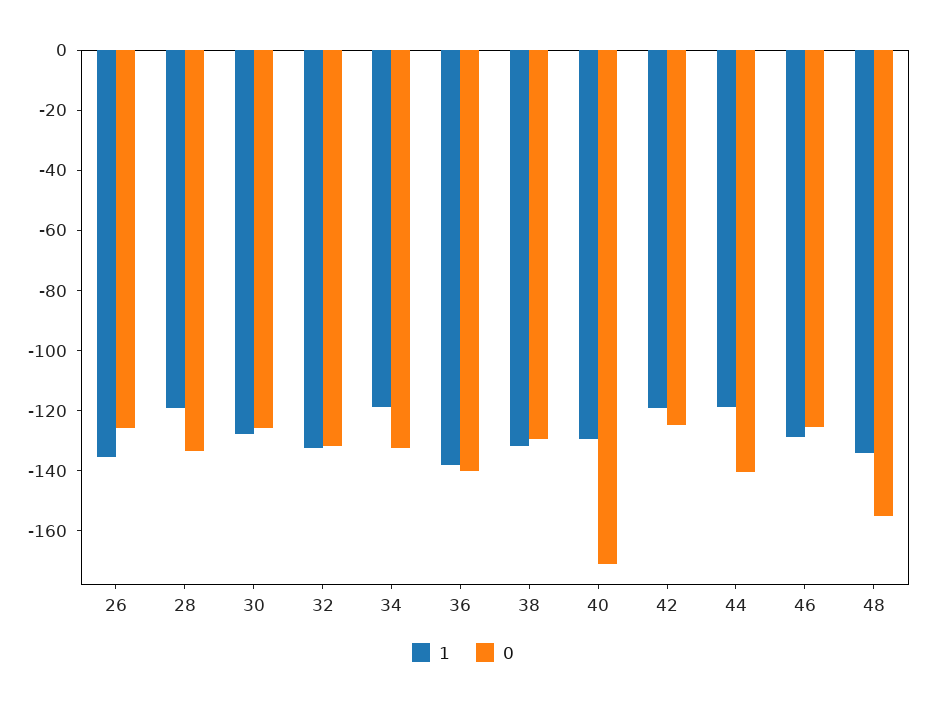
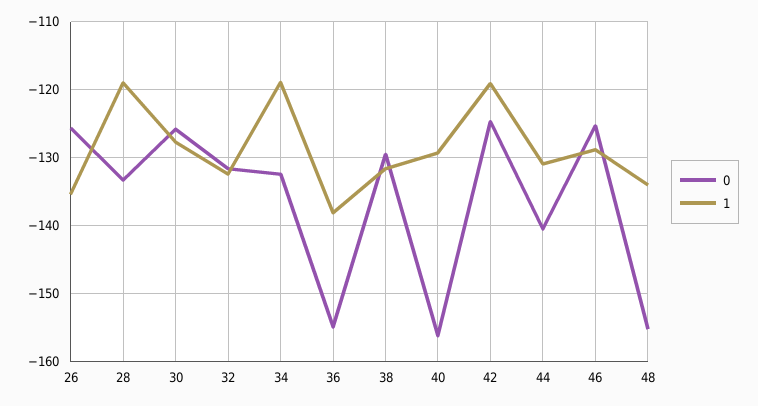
  {
    "1": {
      "26": -135,
      "28": -119,
      "30": -128,
      "32": -132,
      "34": -119,
      "36": -138,
      "38": -132,
      "40": -129,
      "42": -119,
-     "44": -120,
+     "44": -131,
      "46": -129,
      "48": -134
    },
    "0": {
      "26": -126,
      "28": -133,
      "30": -126,
      "32": -132,
      "34": -132,
-     "36": -140,
+     "36": -155,
      "38": -130,
-     "40": -170,
+     "40": -156,
      "42": -125,
      "44": -141,
      "46": -125,
      "48": -155
    }
  }

